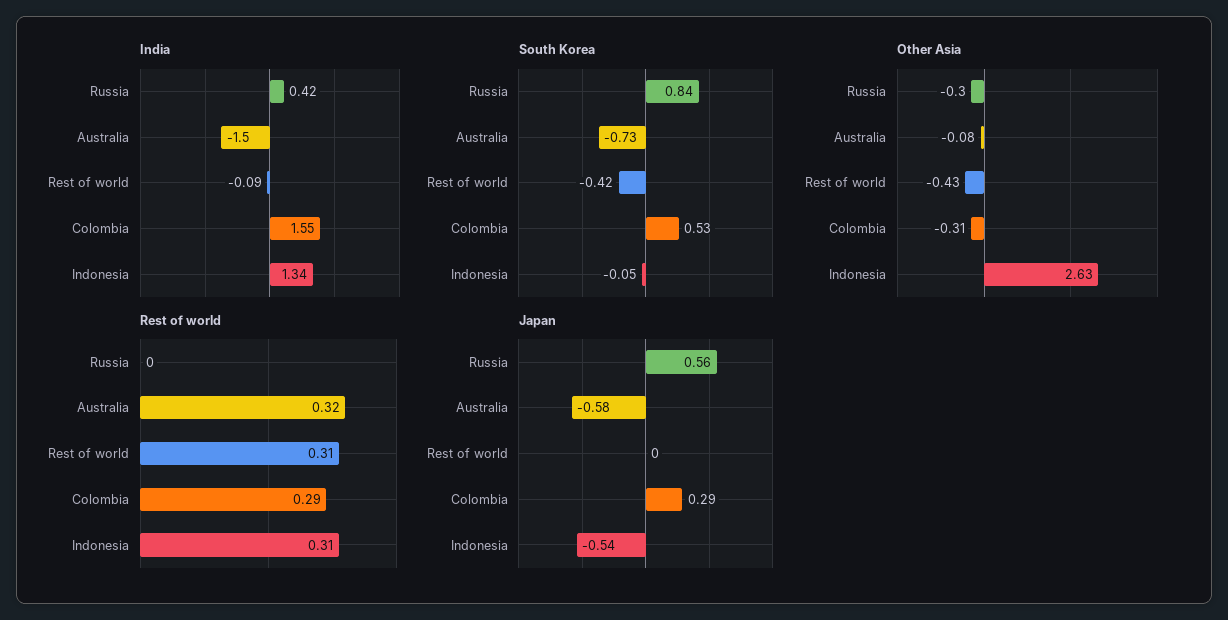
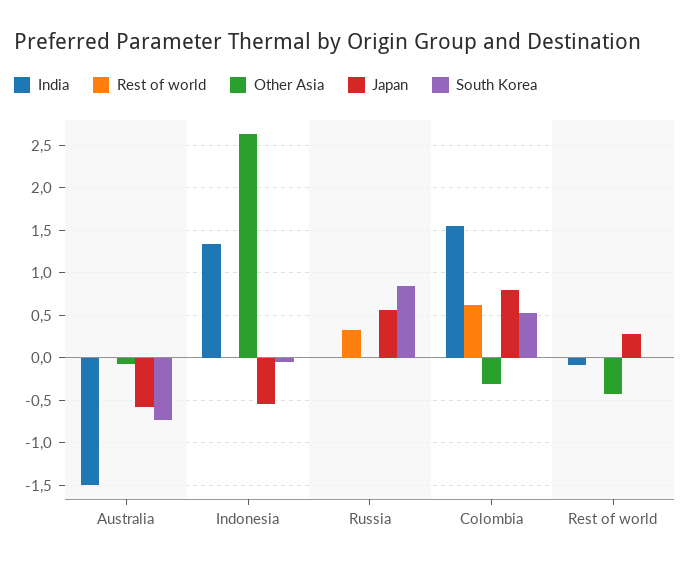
  {
    "India": {
-     "Russia": 0.42,
+     "Russia": 0,
      "Australia": -1.5,
      "Rest of world": -0.09,
      "Colombia": 1.55,
      "Indonesia": 1.34
    },
    "South Korea": {
      "Russia": 0.84,
      "Australia": -0.73,
-     "Rest of world": -0.42,
+     "Rest of world": 0,
      "Colombia": 0.53,
      "Indonesia": -0.05
    },
    "Other Asia": {
-     "Russia": -0.3,
+     "Russia": 0,
      "Australia": -0.08,
      "Rest of world": -0.43,
      "Colombia": -0.31,
      "Indonesia": 2.63
    },
    "Rest of world": {
-     "Russia": 0,
+     "Russia": 0.3,
-     "Australia": 0.32,
+     "Australia": 0,
-     "Rest of world": 0.31,
+     "Rest of world": 0,
-     "Colombia": 0.29,
+     "Colombia": 0.6,
-     "Indonesia": 0.31
+     "Indonesia": 0
    },
    "Japan": {
      "Russia": 0.56,
      "Australia": -0.58,
-     "Rest of world": 0,
+     "Rest of world": 0.3,
-     "Colombia": 0.29,
+     "Colombia": 0.8,
      "Indonesia": -0.54
    }
  }

